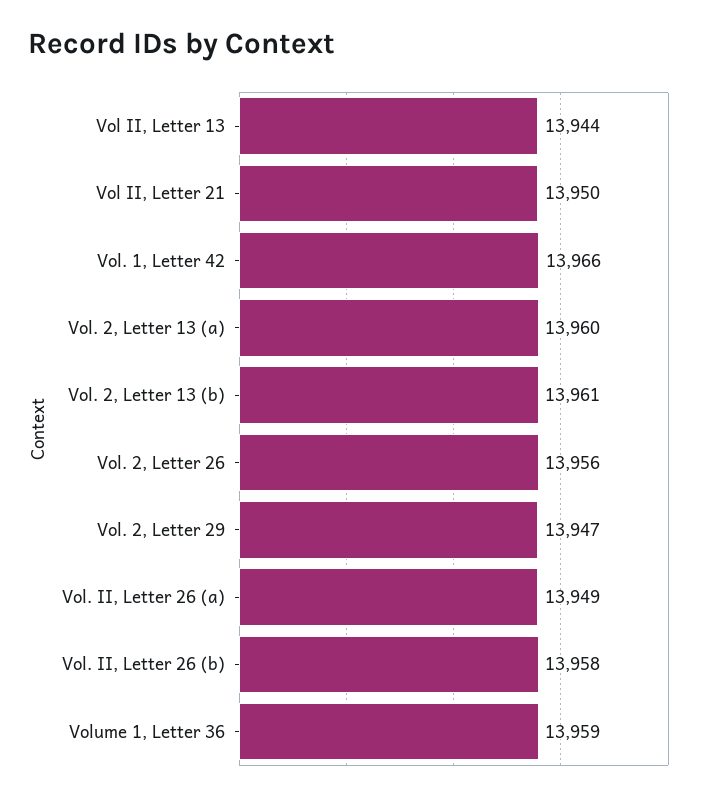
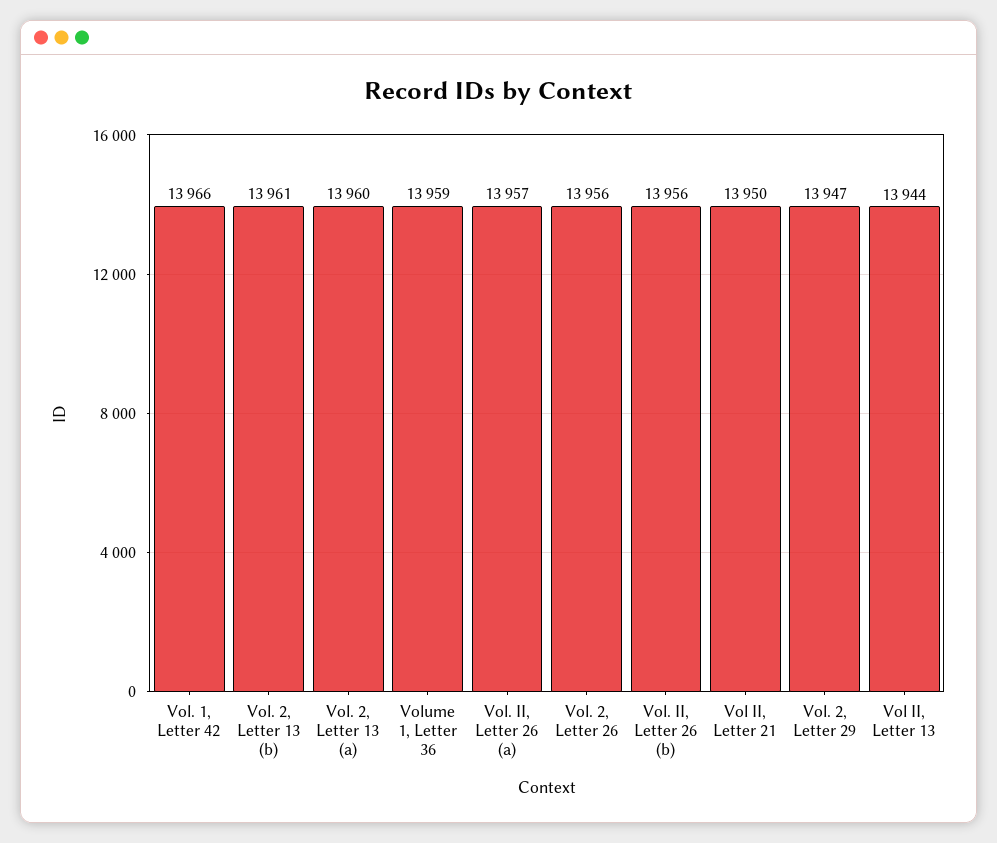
  {
    "Vol II, Letter 13": 13944,
    "Vol II, Letter 21": 13950,
    "Vol. 1, Letter 42": 13966,
    "Vol. 2, Letter 13 (a)": 13960,
    "Vol. 2, Letter 13 (b)": 13961,
    "Vol. 2, Letter 26": 13956,
    "Vol. 2, Letter 29": 13947,
-   "Vol. II, Letter 26 (a)": 13949,
+   "Vol. II, Letter 26 (a)": 13957,
-   "Vol. II, Letter 26 (b)": 13958,
+   "Vol. II, Letter 26 (b)": 13956,
    "Volume 1, Letter 36": 13959
  }

